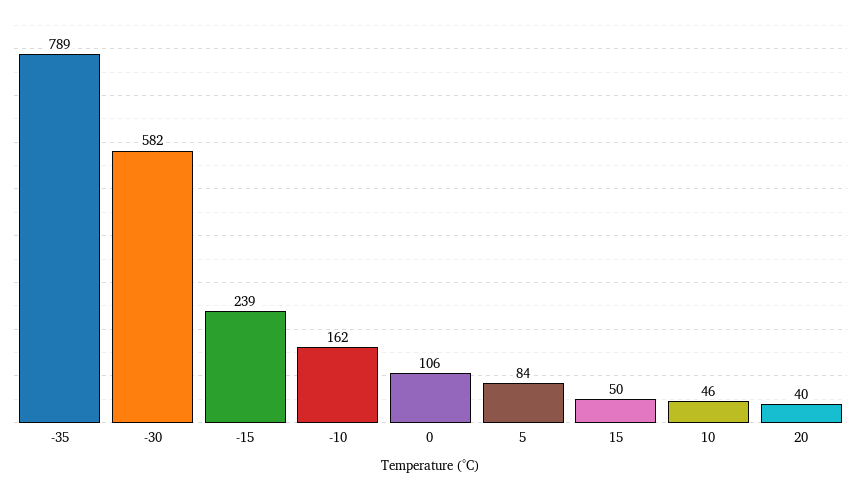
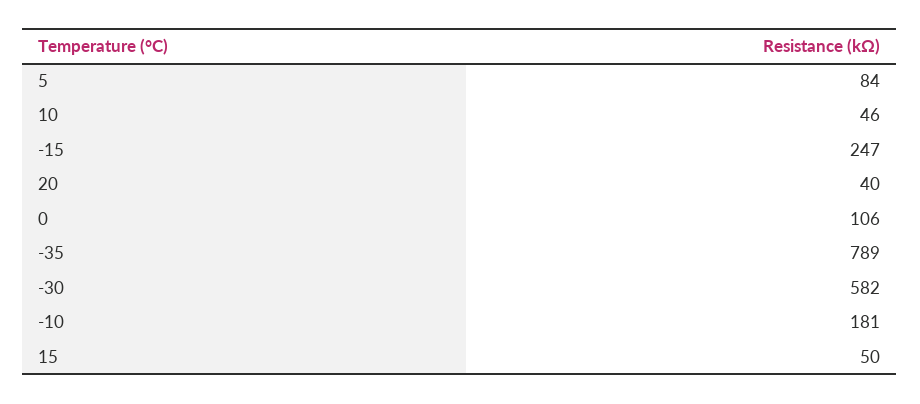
  {
    "-35": 789,
    "-30": 582,
-   "-15": 239,
+   "-15": 247,
-   "-10": 162,
+   "-10": 181,
    "0": 106,
    "5": 84,
    "15": 50,
    "10": 46,
    "20": 40
  }

